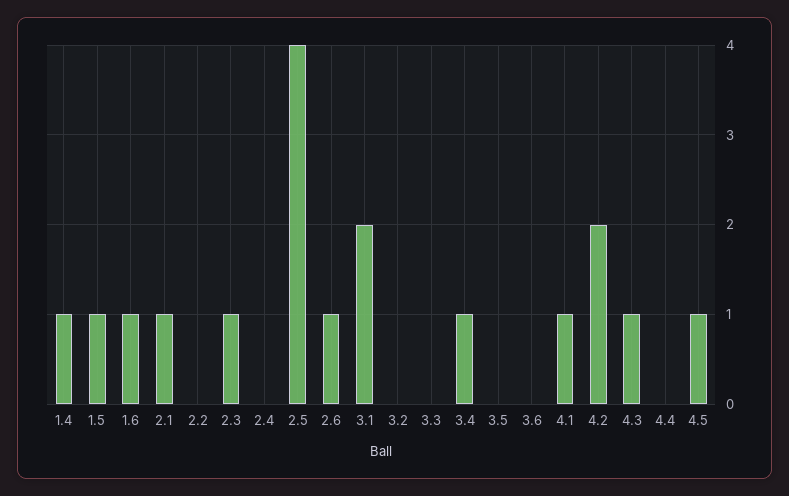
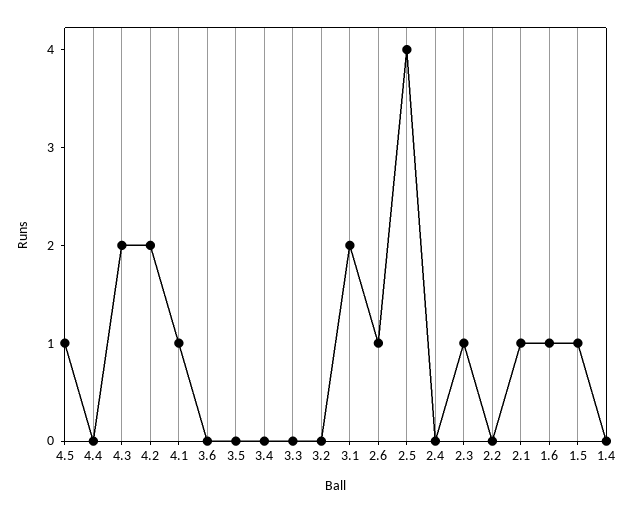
  {
-   "1.4": 1,
+   "1.4": 0,
    "1.5": 1,
    "1.6": 1,
    "2.1": 1,
    "2.2": 0,
    "2.3": 1,
    "2.4": 0,
    "2.5": 4,
    "2.6": 1,
    "3.1": 2,
    "3.2": 0,
    "3.3": 0,
-   "3.4": 1,
+   "3.4": 0,
    "3.5": 0,
    "3.6": 0,
    "4.1": 1,
    "4.2": 2,
-   "4.3": 1,
+   "4.3": 2,
    "4.4": 0,
    "4.5": 1
  }

